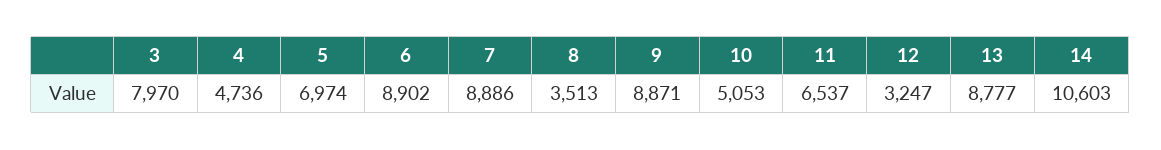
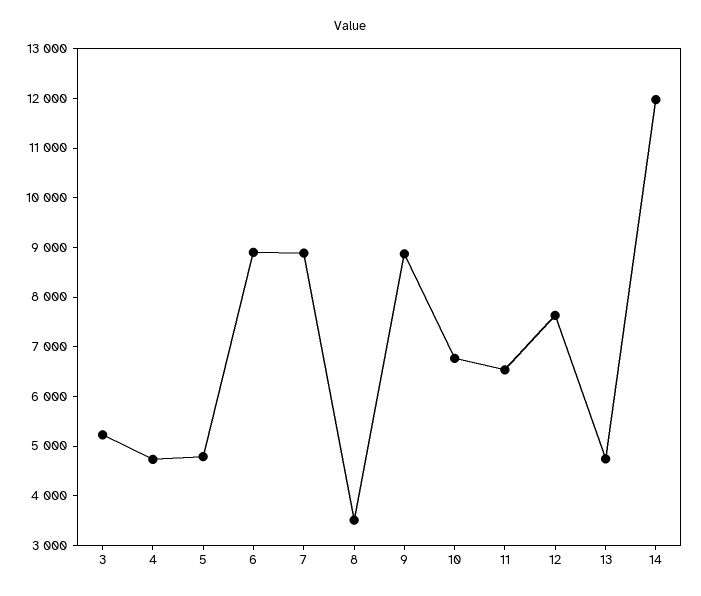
  {
-   "3": 7970,
+   "3": 5200,
    "4": 4736,
-   "5": 6974,
+   "5": 4800,
    "6": 8902,
    "7": 8886,
    "8": 3513,
    "9": 8871,
-   "10": 5053,
+   "10": 6800,
    "11": 6537,
-   "12": 3247,
+   "12": 7600,
-   "13": 8777,
+   "13": 4800,
-   "14": 10603
+   "14": 12000
  }

